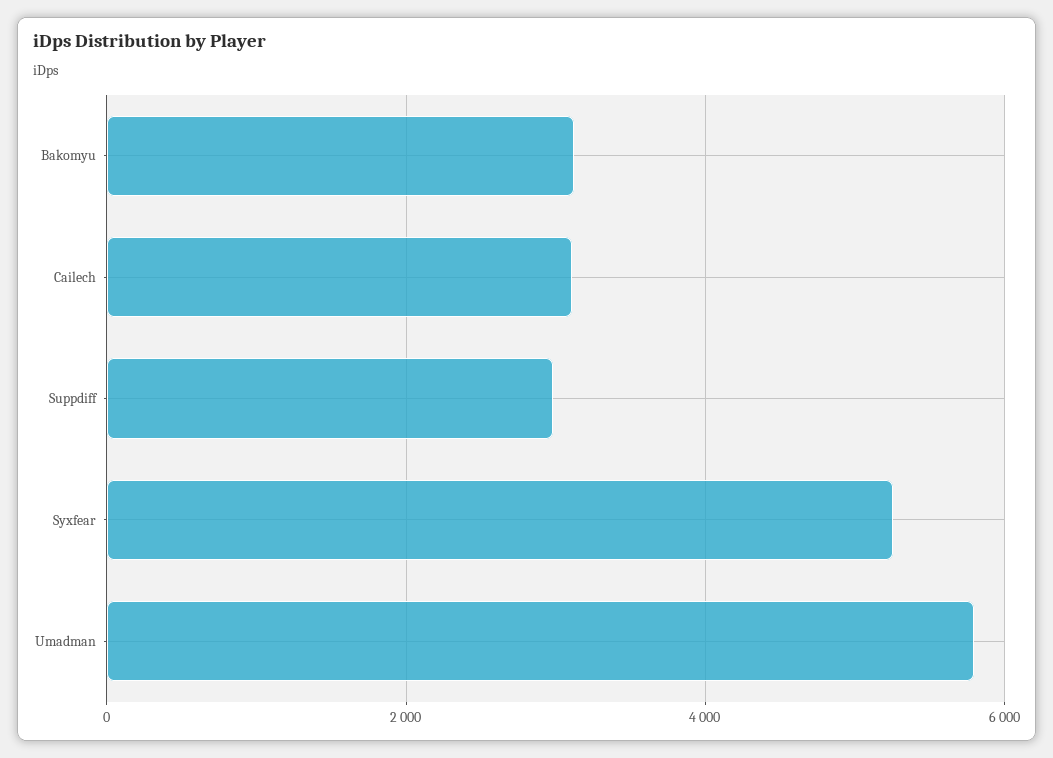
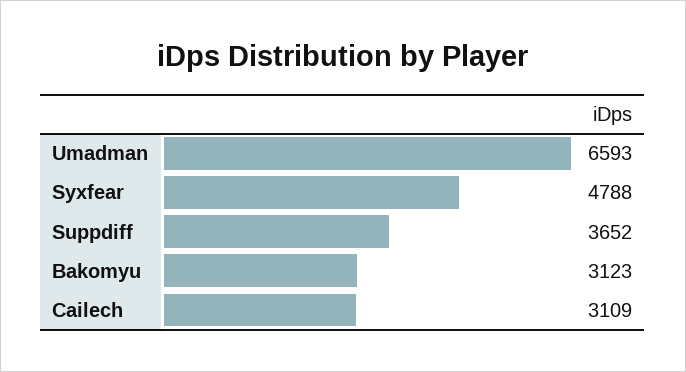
  {
    "Bakomyu": 3123,
    "Cailech": 3109,
-   "Suppdiff": 3000,
+   "Suppdiff": 3652,
-   "Syxfear": 5200,
+   "Syxfear": 4788,
-   "Umadman": 5800
+   "Umadman": 6593
  }

